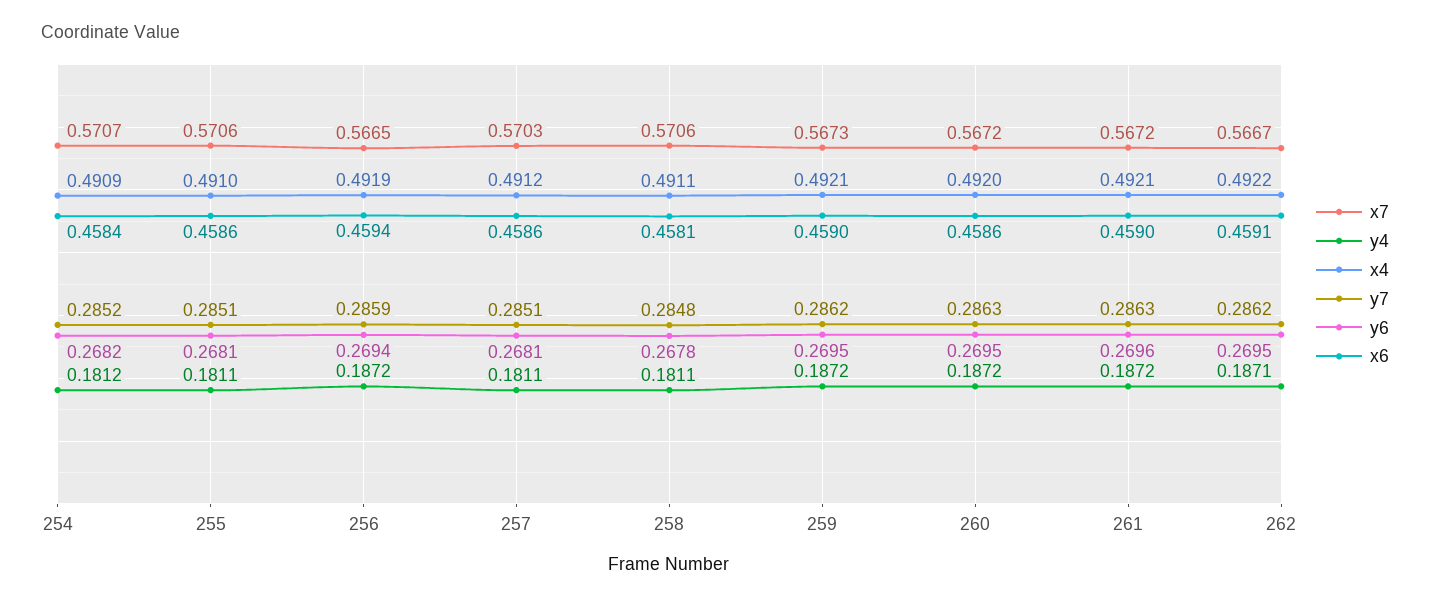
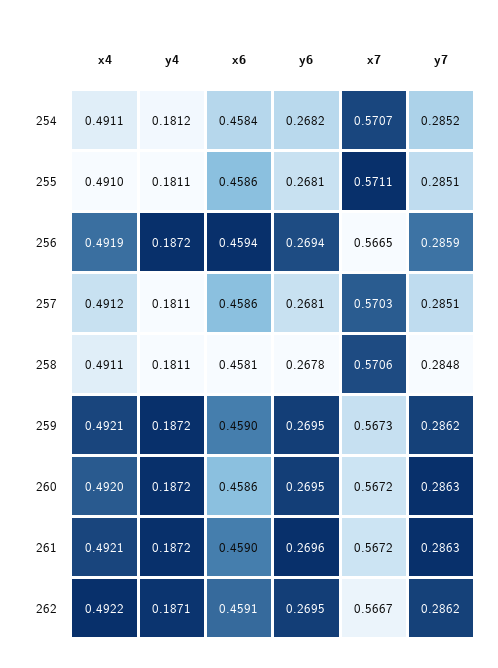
  {
    "x7": {
      "254": 0.5707,
-     "255": 0.5706,
+     "255": 0.5711,
      "256": 0.5665,
      "257": 0.5703,
      "258": 0.5706,
      "259": 0.5673,
      "260": 0.5672,
      "261": 0.5672,
      "262": 0.5667
    },
    "y4": {
      "254": 0.1812,
      "255": 0.1811,
      "256": 0.1872,
      "257": 0.1811,
      "258": 0.1811,
      "259": 0.1872,
      "260": 0.1872,
      "261": 0.1872,
      "262": 0.1871
    },
    "x4": {
-     "254": 0.4909,
+     "254": 0.4911,
      "255": 0.491,
      "256": 0.4919,
      "257": 0.4912,
      "258": 0.4911,
      "259": 0.4921,
      "260": 0.492,
      "261": 0.4921,
      "262": 0.4922
    },
    "y7": {
      "254": 0.2852,
      "255": 0.2851,
      "256": 0.2859,
      "257": 0.2851,
      "258": 0.2848,
      "259": 0.2862,
      "260": 0.2863,
      "261": 0.2863,
      "262": 0.2862
    },
    "y6": {
      "254": 0.2682,
      "255": 0.2681,
      "256": 0.2694,
      "257": 0.2681,
      "258": 0.2678,
      "259": 0.2695,
      "260": 0.2695,
      "261": 0.2696,
      "262": 0.2695
    },
    "x6": {
      "254": 0.4584,
      "255": 0.4586,
      "256": 0.4594,
      "257": 0.4586,
      "258": 0.4581,
      "259": 0.459,
      "260": 0.4586,
      "261": 0.459,
      "262": 0.4591
    }
  }

